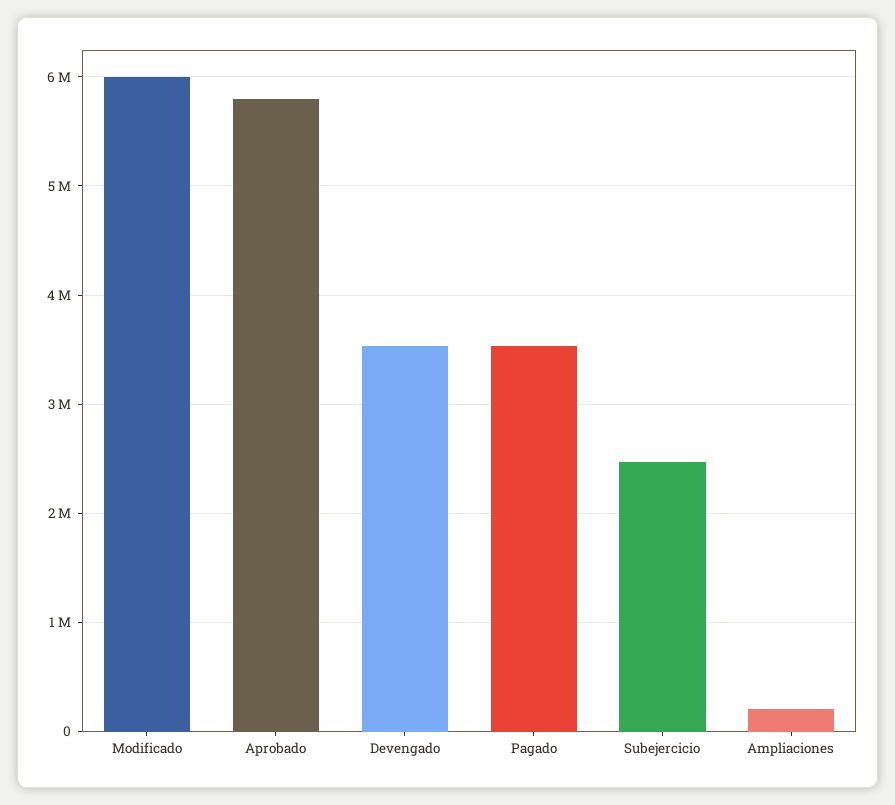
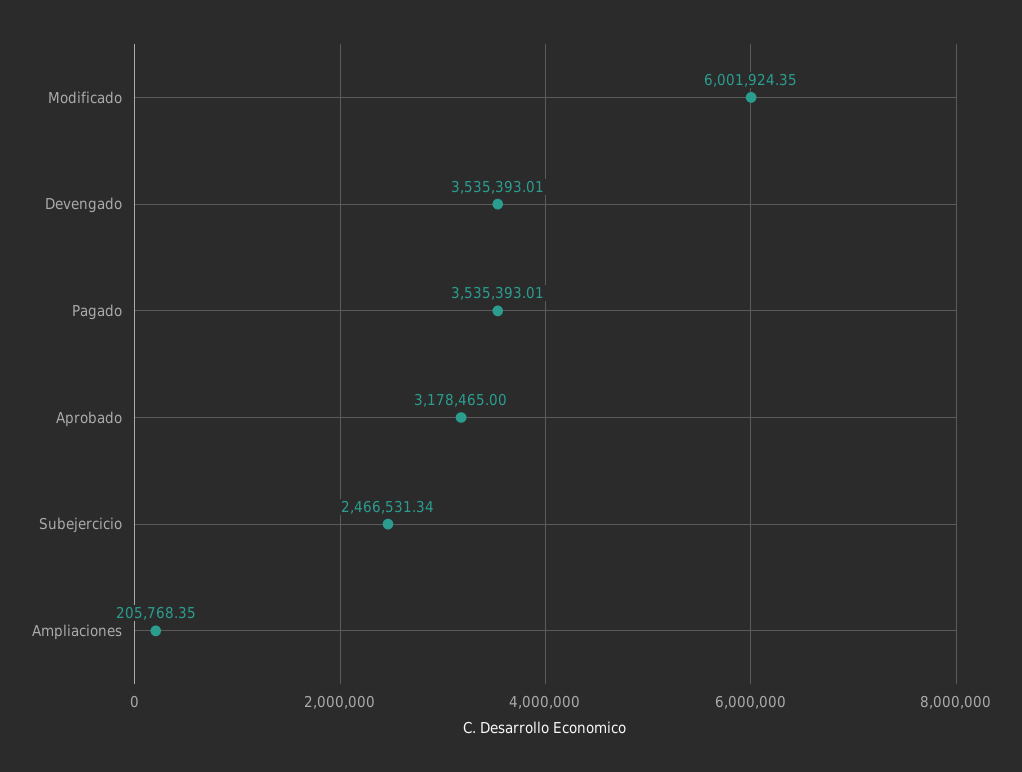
  {
    "Modificado": 6001924.35,
-   "Aprobado": 5800000,
+   "Aprobado": 3178465,
    "Devengado": 3535393.01,
    "Pagado": 3535393.01,
    "Subejercicio": 2466531.34,
    "Ampliaciones": 205768.35
  }

